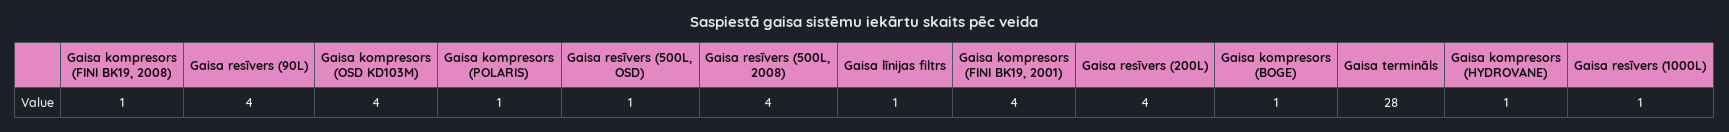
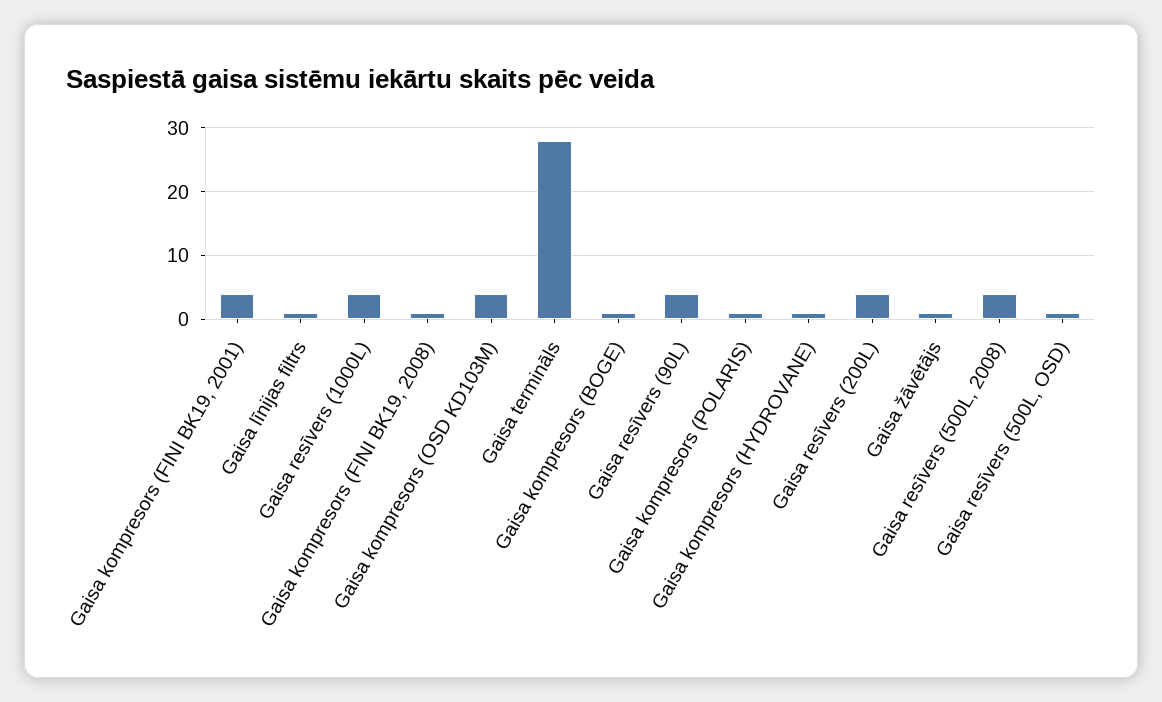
  {
    "Gaisa kompresors (FINI BK19, 2008)": 1,
    "Gaisa resīvers (90L)": 4,
    "Gaisa kompresors (OSD KD103M)": 4,
    "Gaisa kompresors (POLARIS)": 1,
    "Gaisa resīvers (500L, OSD)": 1,
    "Gaisa resīvers (500L, 2008)": 4,
    "Gaisa līnijas filtrs": 1,
    "Gaisa kompresors (FINI BK19, 2001)": 4,
    "Gaisa resīvers (200L)": 4,
    "Gaisa kompresors (BOGE)": 1,
    "Gaisa termināls": 28,
    "Gaisa kompresors (HYDROVANE)": 1,
-   "Gaisa resīvers (1000L)": 1
+   "Gaisa resīvers (1000L)": 4,
+   "Gaisa žāvētājs": 1
  }

